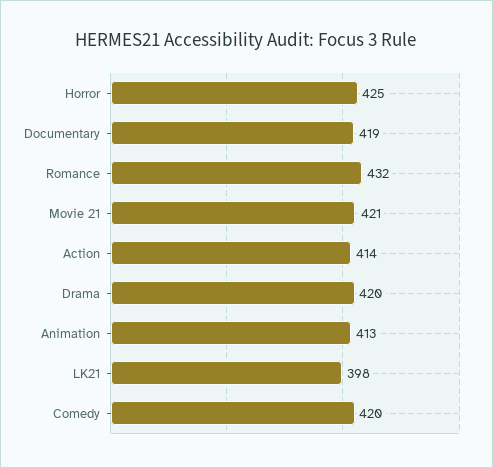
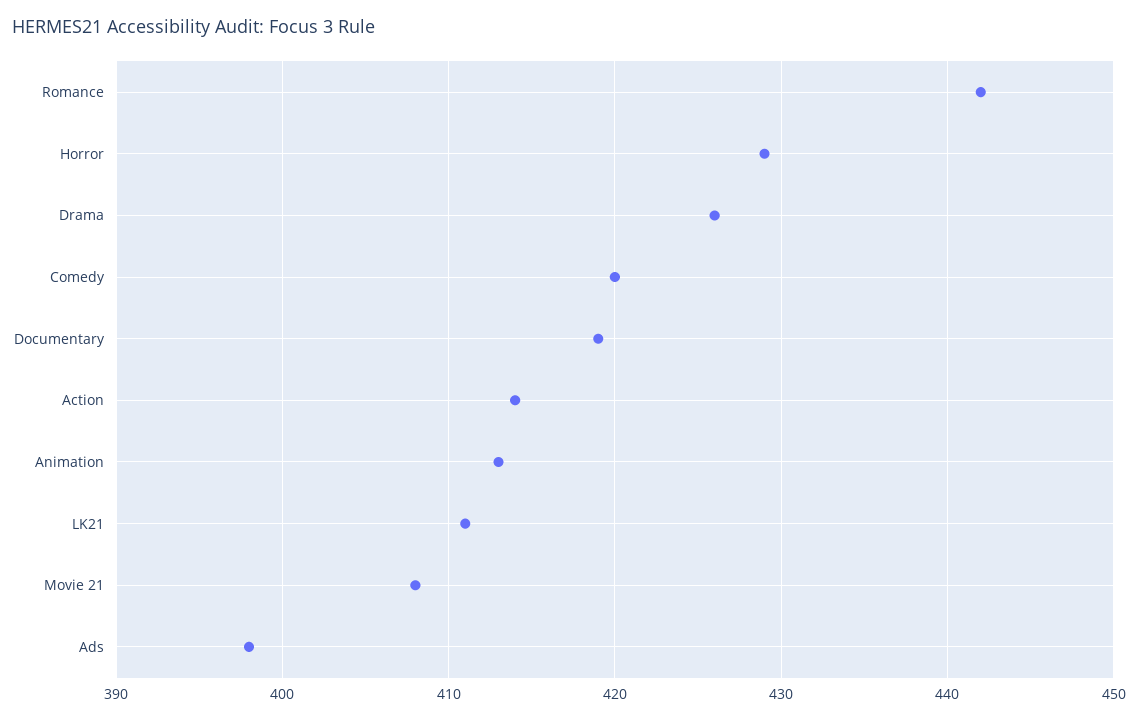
  {
-   "Horror": 425,
+   "Horror": 429,
    "Documentary": 419,
-   "Romance": 432,
+   "Romance": 442,
-   "Movie 21": 421,
+   "Movie 21": 408,
    "Action": 414,
-   "Drama": 420,
+   "Drama": 426,
    "Animation": 413,
-   "LK21": 398,
+   "LK21": 411,
-   "Comedy": 420
+   "Comedy": 420,
+   "Ads": 398
  }

